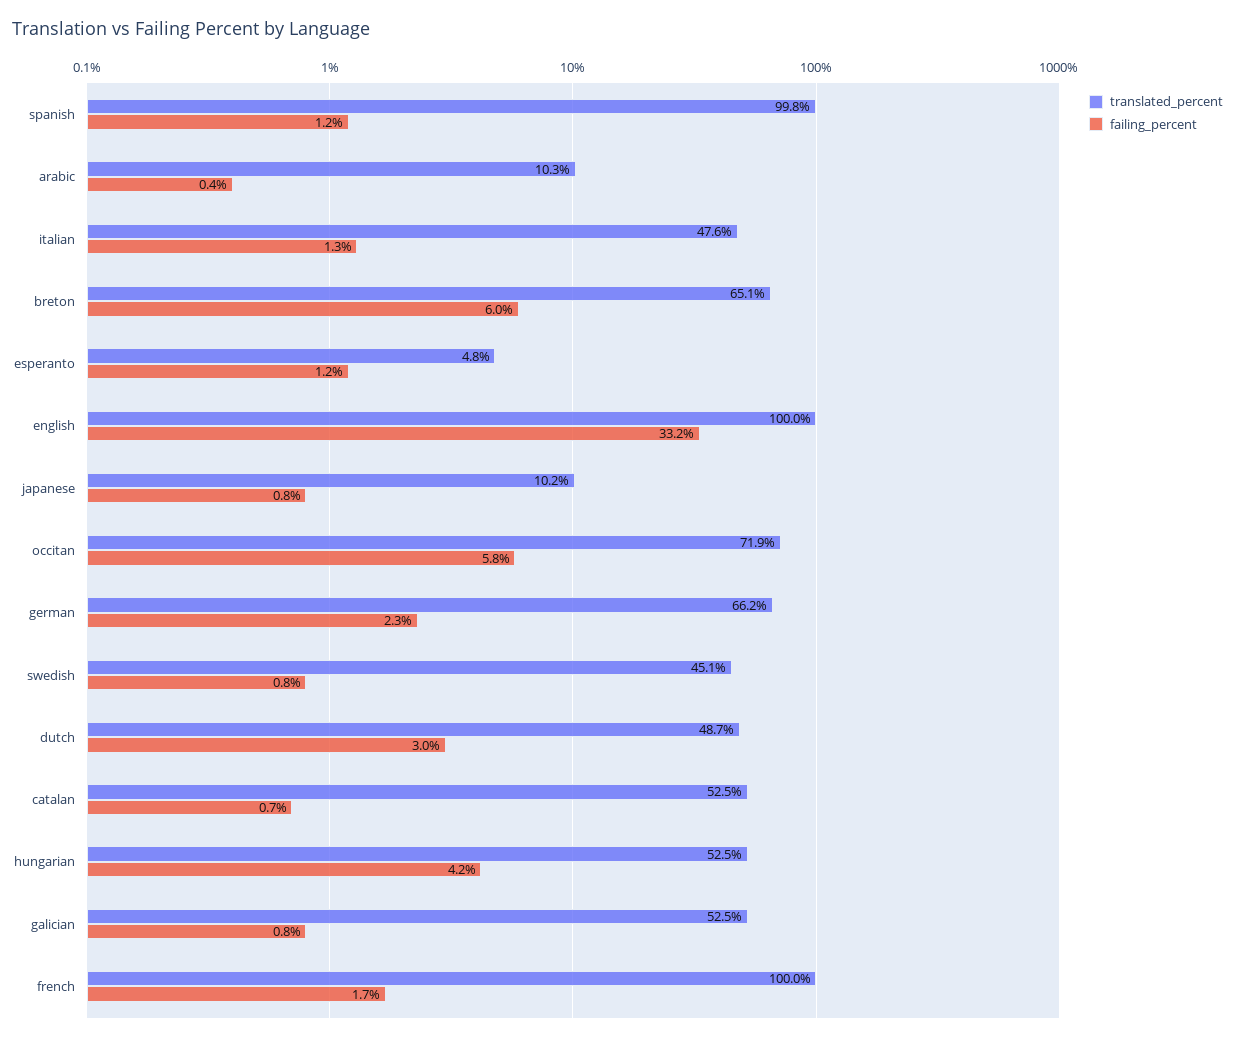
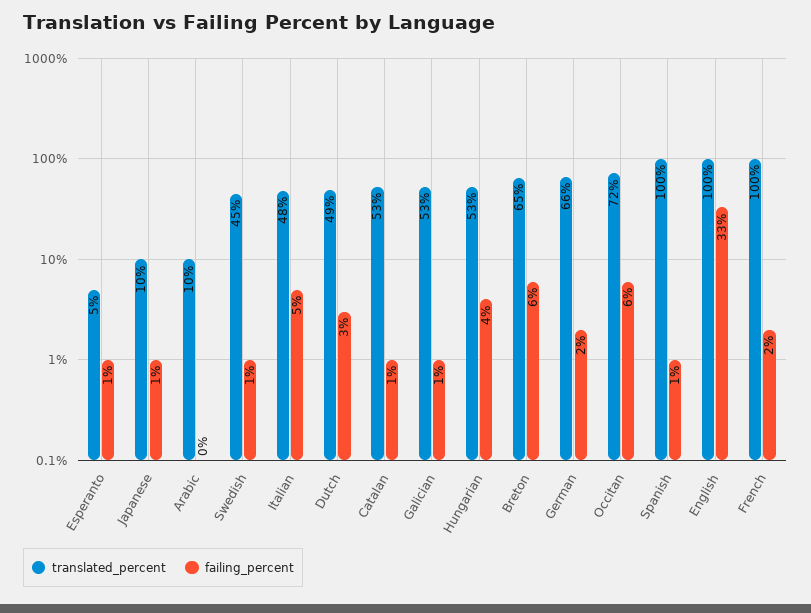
  {
    "translated_percent": {
      "spanish": 99.8,
      "arabic": 10.3,
      "italian": 47.6,
      "breton": 65.1,
      "esperanto": 4.8,
      "english": 100,
      "japanese": 10.2,
      "occitan": 71.9,
      "german": 66.2,
      "swedish": 45.1,
      "dutch": 48.7,
      "catalan": 52.5,
      "hungarian": 52.5,
      "galician": 52.5,
      "french": 100
    },
    "failing_percent": {
      "spanish": 1.2,
      "arabic": 0.4,
-     "italian": 1.3,
+     "italian": 5,
      "breton": 6,
      "esperanto": 1.2,
      "english": 33.2,
      "japanese": 0.8,
      "occitan": 5.8,
      "german": 2.3,
      "swedish": 0.8,
      "dutch": 3,
      "catalan": 0.7,
      "hungarian": 4.2,
      "galician": 0.8,
      "french": 1.7
    }
  }

